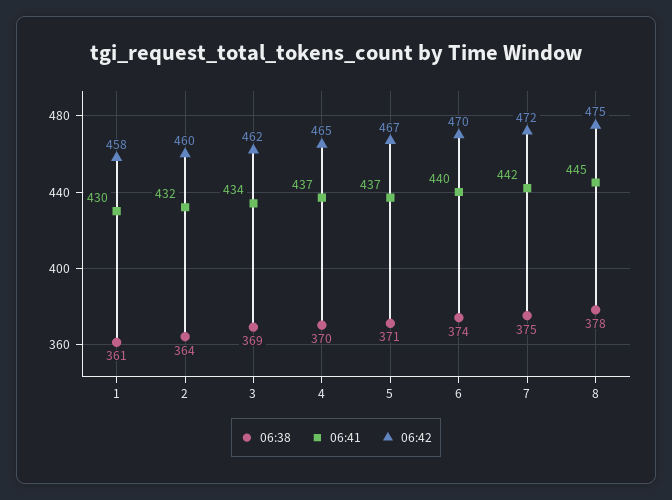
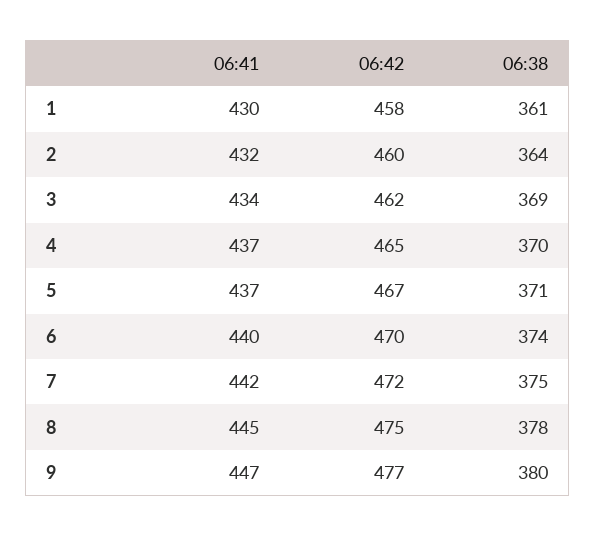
  {
    "06:38": {
      "1": 361,
      "2": 364,
      "3": 369,
      "4": 370,
      "5": 371,
      "6": 374,
      "7": 375,
-     "8": 378
+     "8": 378,
+     "9": 380
    },
    "06:41": {
      "1": 430,
      "2": 432,
      "3": 434,
      "4": 437,
      "5": 437,
      "6": 440,
      "7": 442,
-     "8": 445
+     "8": 445,
+     "9": 447
    },
    "06:42": {
      "1": 458,
      "2": 460,
      "3": 462,
      "4": 465,
      "5": 467,
      "6": 470,
      "7": 472,
-     "8": 475
+     "8": 475,
+     "9": 477
    }
  }

